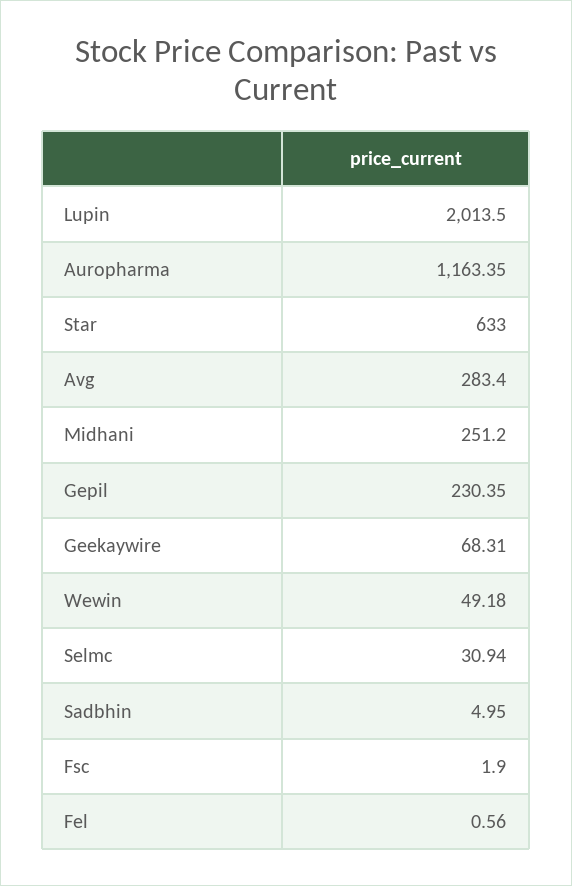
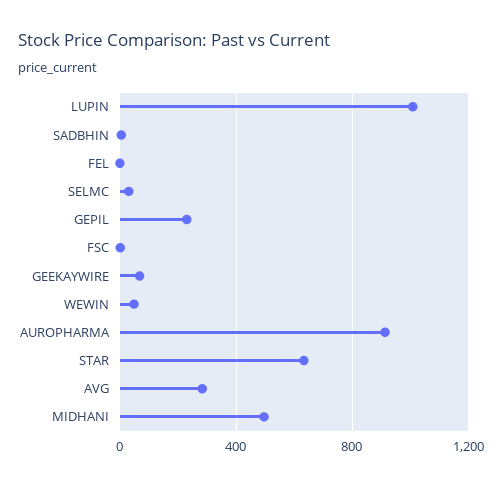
  {
-   "Lupin": 2013.5,
+   "Lupin": 1000,
-   "Auropharma": 1163.35,
+   "Auropharma": 900,
    "Star": 633,
    "Avg": 283.4,
-   "Midhani": 251.2,
+   "Midhani": 500,
    "Gepil": 230.35,
    "Geekaywire": 68.31,
    "Wewin": 49.18,
    "Selmc": 30.94,
    "Sadbhin": 4.95,
    "Fsc": 1.9,
    "Fel": 0.56
  }

